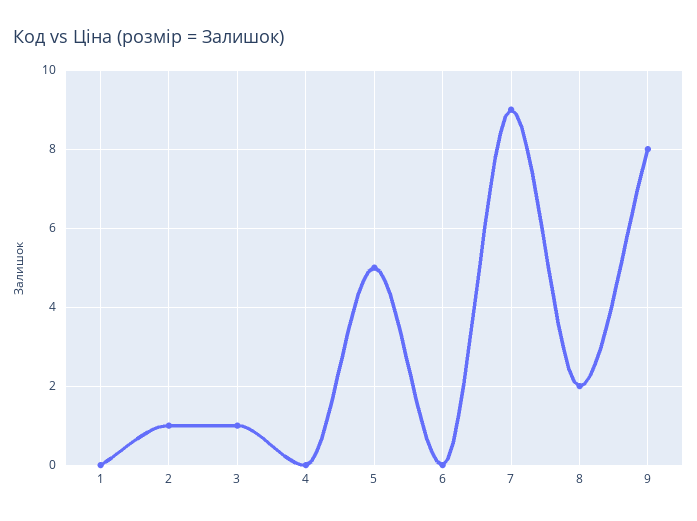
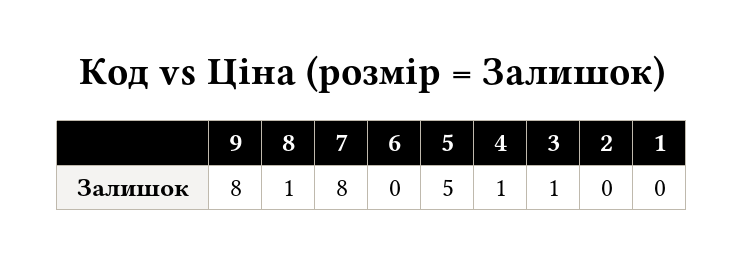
  {
    "1": 0,
-   "2": 1,
+   "2": 0,
    "3": 1,
-   "4": 0,
+   "4": 1,
    "5": 5,
    "6": 0,
-   "7": 9,
+   "7": 8,
-   "8": 2,
+   "8": 1,
    "9": 8
  }

